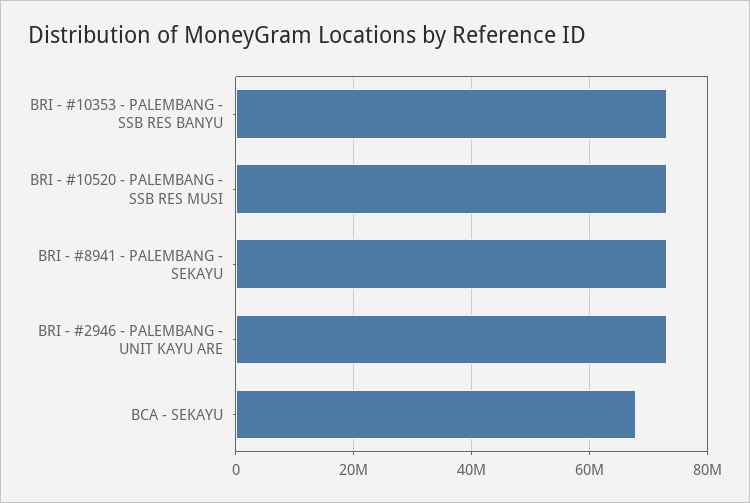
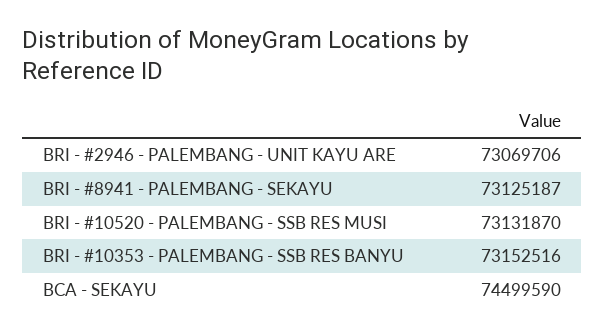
  {
    "BRI - #10353 - PALEMBANG - SSB RES BANYU": 73152516,
    "BRI - #10520 - PALEMBANG - SSB RES MUSI": 73131870,
    "BRI - #8941 - PALEMBANG - SEKAYU": 73125187,
    "BRI - #2946 - PALEMBANG - UNIT KAYU ARE": 73069706,
-   "BCA - SEKAYU": 68000000
+   "BCA - SEKAYU": 74499590
  }

